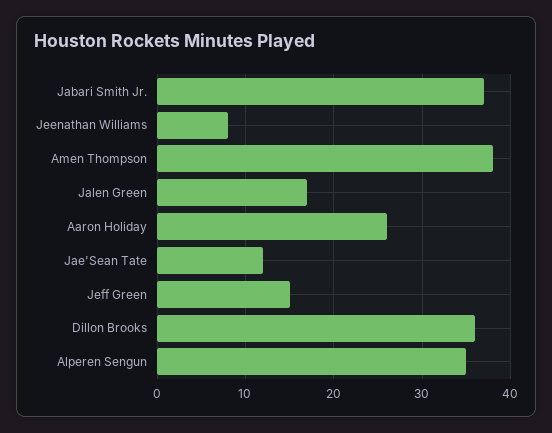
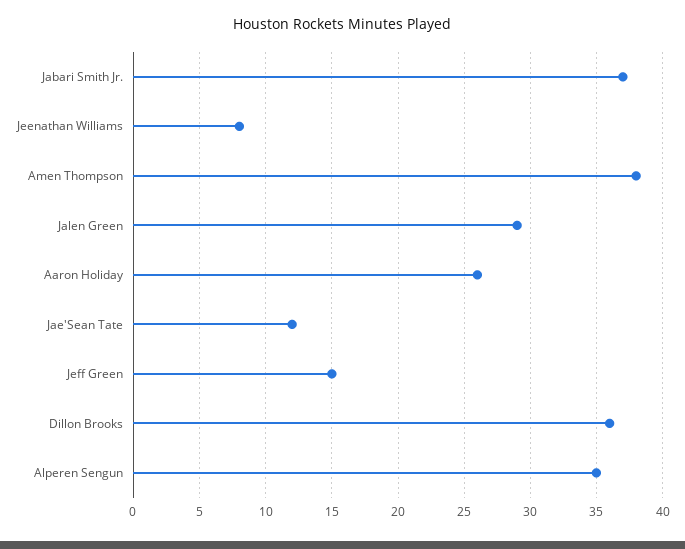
  {
    "Jabari Smith Jr.": 37,
    "Jeenathan Williams": 8,
    "Amen Thompson": 38,
-   "Jalen Green": 17,
+   "Jalen Green": 29,
    "Aaron Holiday": 26,
    "Jae'Sean Tate": 12,
    "Jeff Green": 15,
    "Dillon Brooks": 36,
    "Alperen Sengun": 35
  }

